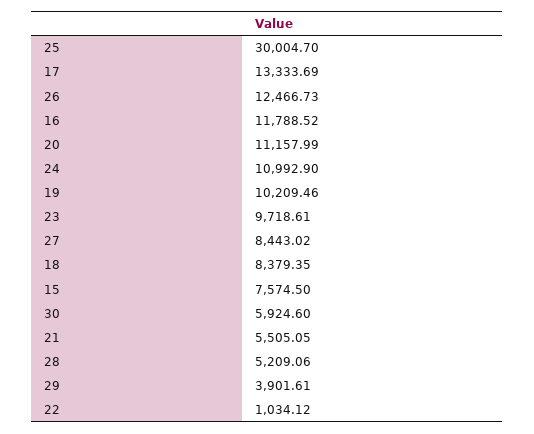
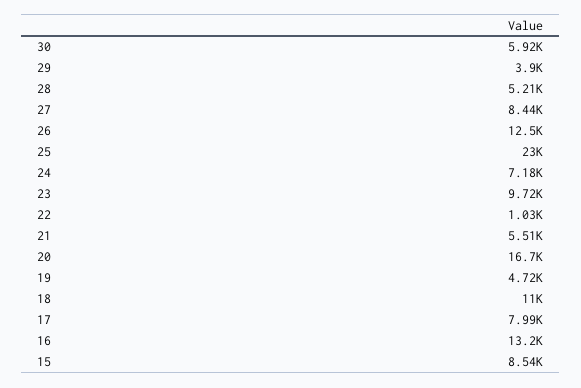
  {
-   "25": 30004.7,
+   "25": 23000,
-   "17": 13333.69,
+   "17": 7990,
    "26": 12466.73,
-   "16": 11788.52,
+   "16": 13200,
-   "20": 11157.99,
+   "20": 16700,
-   "24": 10992.9,
+   "24": 7180,
-   "19": 10209.46,
+   "19": 4720,
    "23": 9718.61,
    "27": 8443.02,
-   "18": 8379.35,
+   "18": 11000,
-   "15": 7574.5,
+   "15": 8540,
    "30": 5924.6,
    "21": 5505.05,
    "28": 5209.06,
    "29": 3901.61,
    "22": 1034.12
  }

